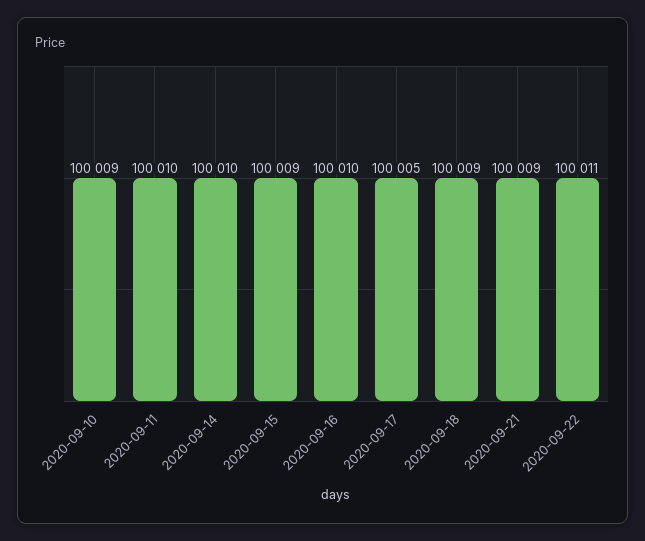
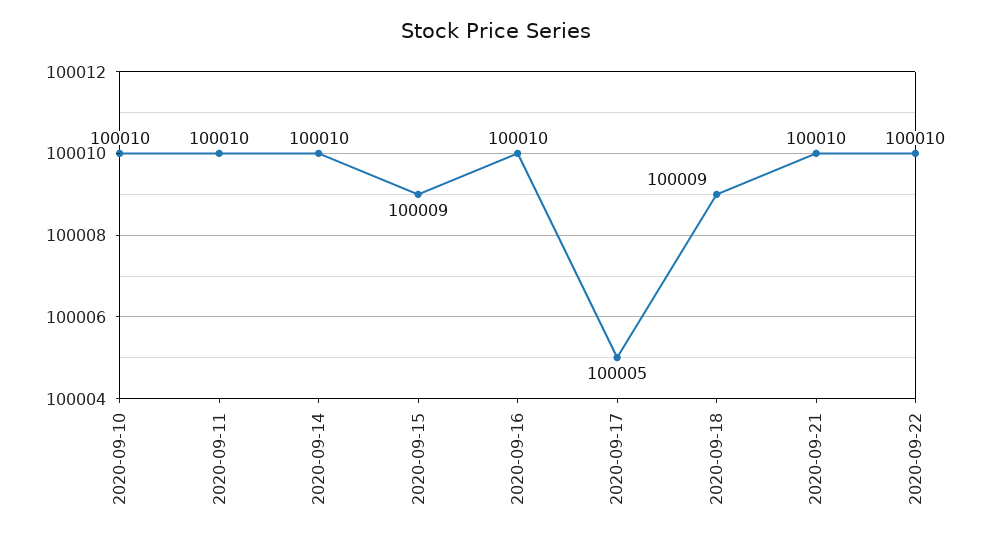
  {
-   "2020-09-10": 100009,
+   "2020-09-10": 100010,
    "2020-09-11": 100010,
    "2020-09-14": 100010,
    "2020-09-15": 100009,
    "2020-09-16": 100010,
    "2020-09-17": 100005,
    "2020-09-18": 100009,
-   "2020-09-21": 100009,
+   "2020-09-21": 100010,
-   "2020-09-22": 100011
+   "2020-09-22": 100010
  }

